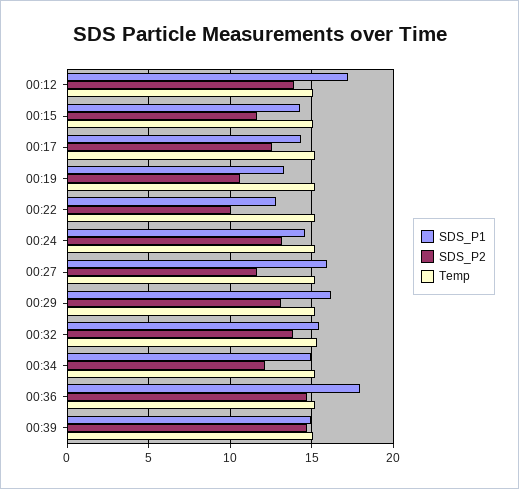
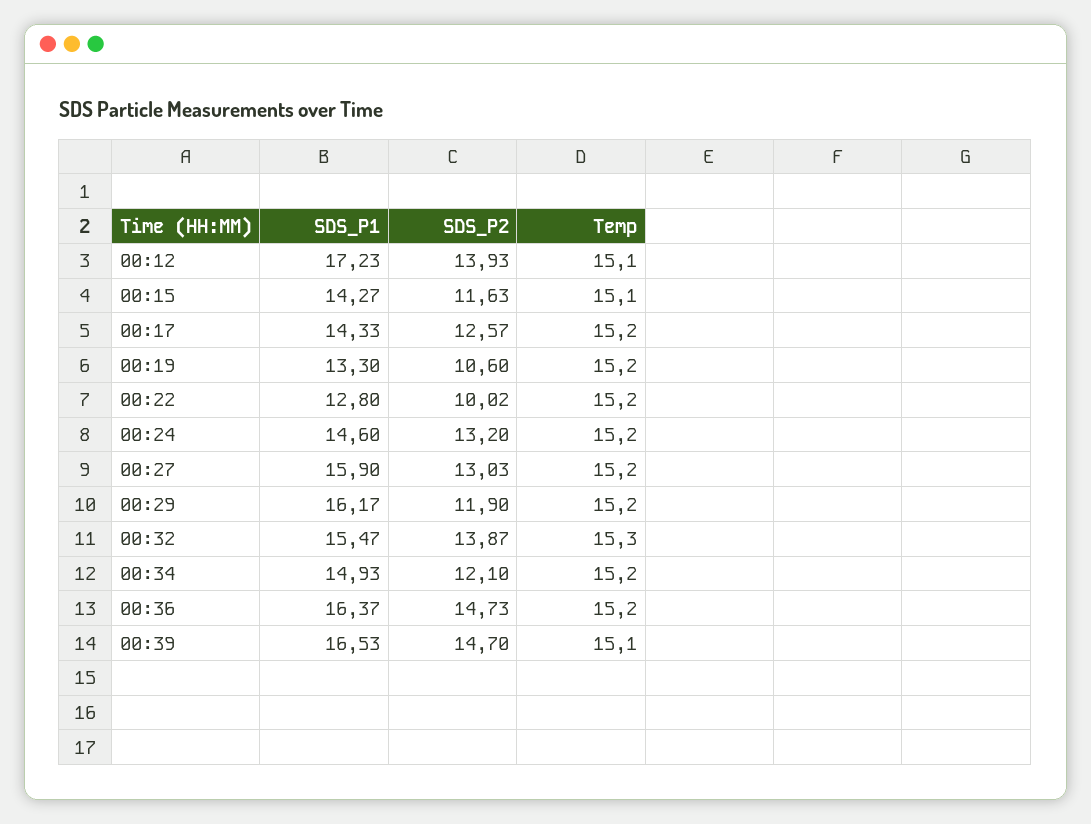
  {
    "SDS_P1": {
      "00:12": 17.23,
      "00:15": 14.27,
      "00:17": 14.33,
      "00:19": 13.3,
      "00:22": 12.8,
      "00:24": 14.6,
      "00:27": 15.9,
      "00:29": 16.17,
      "00:32": 15.47,
      "00:34": 14.93,
-     "00:36": 18,
+     "00:36": 16.37,
-     "00:39": 15
+     "00:39": 16.53
    },
    "SDS_P2": {
      "00:12": 13.93,
      "00:15": 11.63,
      "00:17": 12.57,
      "00:19": 10.6,
      "00:22": 10.02,
      "00:24": 13.2,
-     "00:27": 11.5,
+     "00:27": 13.03,
-     "00:29": 13,
+     "00:29": 11.9,
      "00:32": 13.87,
      "00:34": 12.1,
      "00:36": 14.73,
      "00:39": 14.7
    },
    "Temp": {
      "00:12": 15.1,
      "00:15": 15.1,
      "00:17": 15.2,
      "00:19": 15.2,
      "00:22": 15.2,
      "00:24": 15.2,
      "00:27": 15.2,
      "00:29": 15.2,
      "00:32": 15.3,
      "00:34": 15.2,
      "00:36": 15.2,
      "00:39": 15.1
    }
  }

